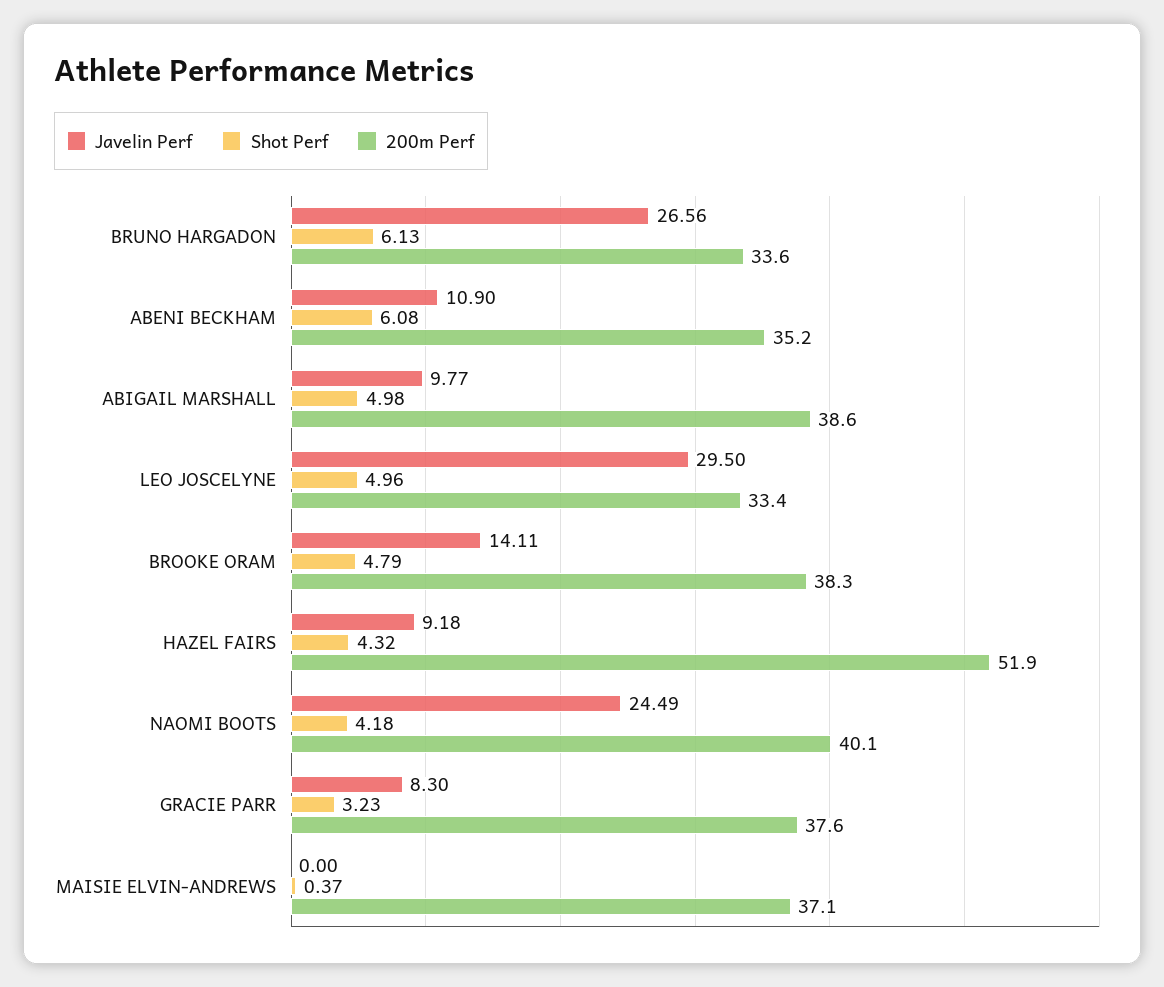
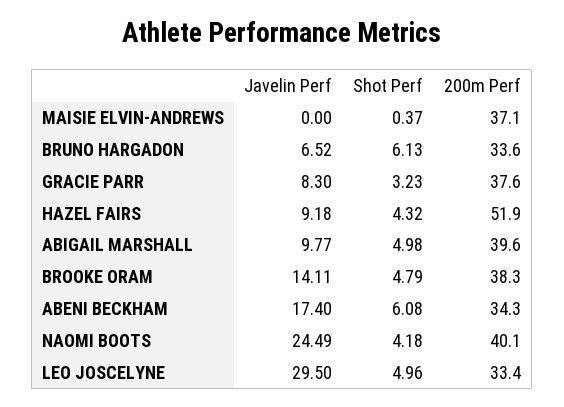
  {
    "Javelin Perf": {
-     "BRUNO HARGADON": 26.56,
+     "BRUNO HARGADON": 6.52,
-     "ABENI BECKHAM": 10.9,
+     "ABENI BECKHAM": 17.4,
      "ABIGAIL MARSHALL": 9.77,
      "LEO JOSCELYNE": 29.5,
      "BROOKE ORAM": 14.11,
      "HAZEL FAIRS": 9.18,
      "NAOMI BOOTS": 24.49,
      "GRACIE PARR": 8.3,
      "MAISIE ELVIN-ANDREWS": 0
    },
    "Shot Perf": {
      "BRUNO HARGADON": 6.13,
      "ABENI BECKHAM": 6.08,
      "ABIGAIL MARSHALL": 4.98,
      "LEO JOSCELYNE": 4.96,
      "BROOKE ORAM": 4.79,
      "HAZEL FAIRS": 4.32,
      "NAOMI BOOTS": 4.18,
      "GRACIE PARR": 3.23,
      "MAISIE ELVIN-ANDREWS": 0.37
    },
    "200m Perf": {
      "BRUNO HARGADON": 33.6,
-     "ABENI BECKHAM": 35.2,
+     "ABENI BECKHAM": 34.3,
-     "ABIGAIL MARSHALL": 38.6,
+     "ABIGAIL MARSHALL": 39.6,
      "LEO JOSCELYNE": 33.4,
      "BROOKE ORAM": 38.3,
      "HAZEL FAIRS": 51.9,
      "NAOMI BOOTS": 40.1,
      "GRACIE PARR": 37.6,
      "MAISIE ELVIN-ANDREWS": 37.1
    }
  }

